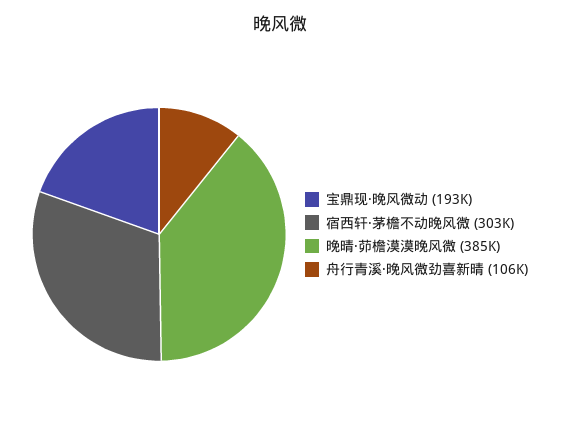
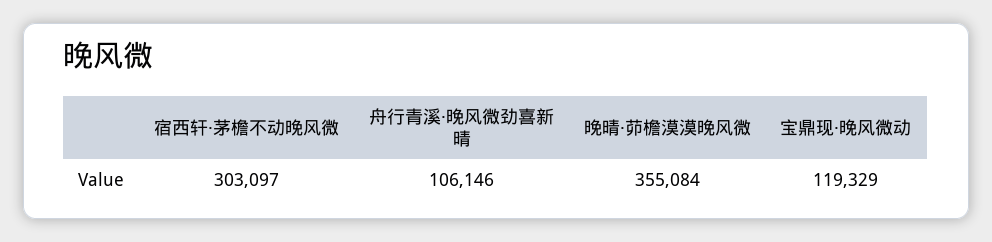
  {
-   "宝鼎现·晚风微动": 193000,
+   "宝鼎现·晚风微动": 119329,
    "宿西轩·茅檐不动晚风微": 303097,
-   "晚晴·茆檐漠漠晚风微": 385000,
+   "晚晴·茆檐漠漠晚风微": 355084,
    "舟行青溪·晚风微劲喜新晴": 106146
  }

